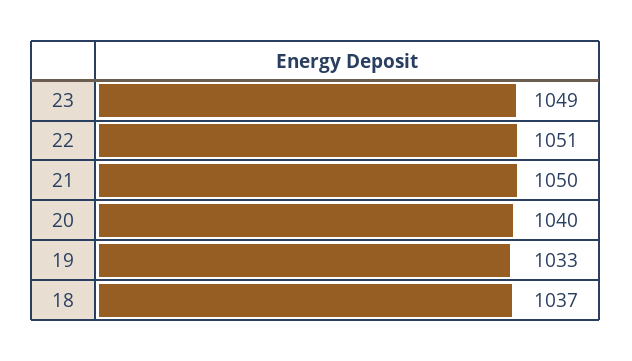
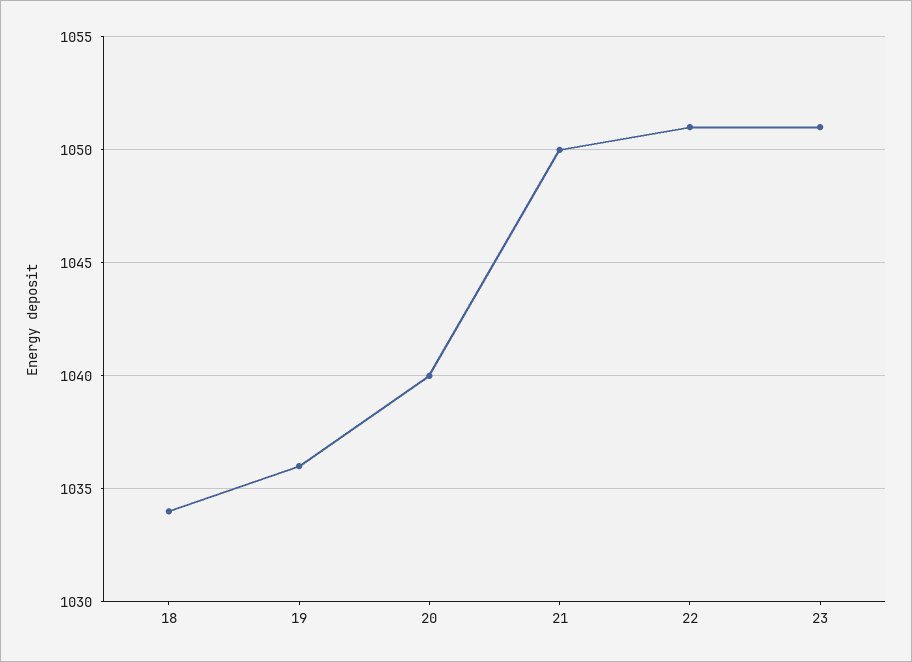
  {
-   "23": 1049,
+   "23": 1051,
    "22": 1051,
    "21": 1050,
    "20": 1040,
-   "19": 1033,
+   "19": 1036,
-   "18": 1037
+   "18": 1034
  }

